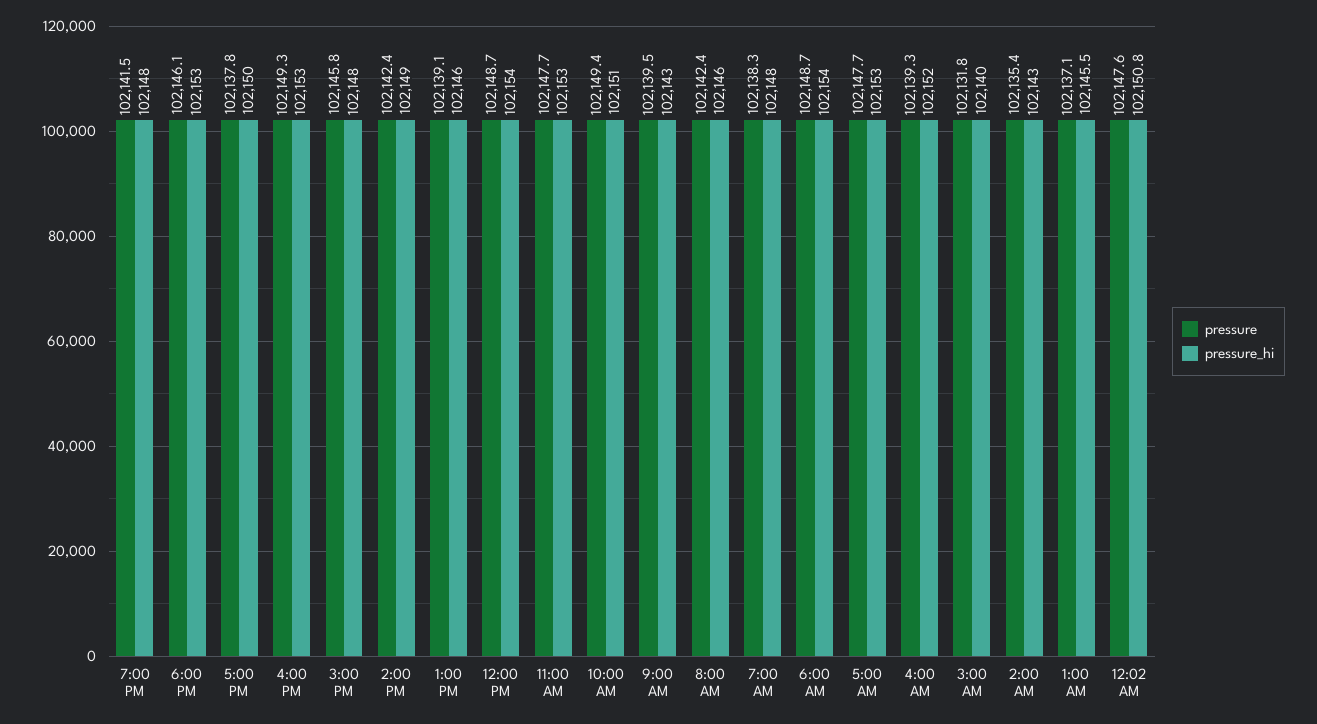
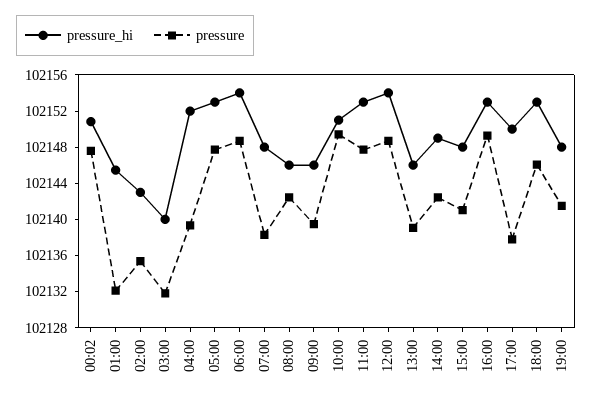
  {
    "pressure": {
      "7:00 PM": 102141.5,
      "6:00 PM": 102146.1,
      "5:00 PM": 102137.8,
      "4:00 PM": 102149.3,
-     "3:00 PM": 102145.8,
+     "3:00 PM": 102141,
      "2:00 PM": 102142.4,
      "1:00 PM": 102139.1,
      "12:00 PM": 102148.7,
      "11:00 AM": 102147.7,
      "10:00 AM": 102149.4,
      "9:00 AM": 102139.5,
      "8:00 AM": 102142.4,
      "7:00 AM": 102138.3,
      "6:00 AM": 102148.7,
      "5:00 AM": 102147.7,
      "4:00 AM": 102139.3,
      "3:00 AM": 102131.8,
      "2:00 AM": 102135.4,
-     "1:00 AM": 102137.1,
+     "1:00 AM": 102132,
      "12:02 AM": 102147.6
    },
    "pressure_hi": {
      "7:00 PM": 102148,
      "6:00 PM": 102153,
      "5:00 PM": 102150,
      "4:00 PM": 102153,
      "3:00 PM": 102148,
      "2:00 PM": 102149,
      "1:00 PM": 102146,
      "12:00 PM": 102154,
      "11:00 AM": 102153,
      "10:00 AM": 102151,
-     "9:00 AM": 102143,
+     "9:00 AM": 102146,
      "8:00 AM": 102146,
      "7:00 AM": 102148,
      "6:00 AM": 102154,
      "5:00 AM": 102153,
      "4:00 AM": 102152,
      "3:00 AM": 102140,
      "2:00 AM": 102143,
      "1:00 AM": 102145.5,
      "12:02 AM": 102150.8
    }
  }

